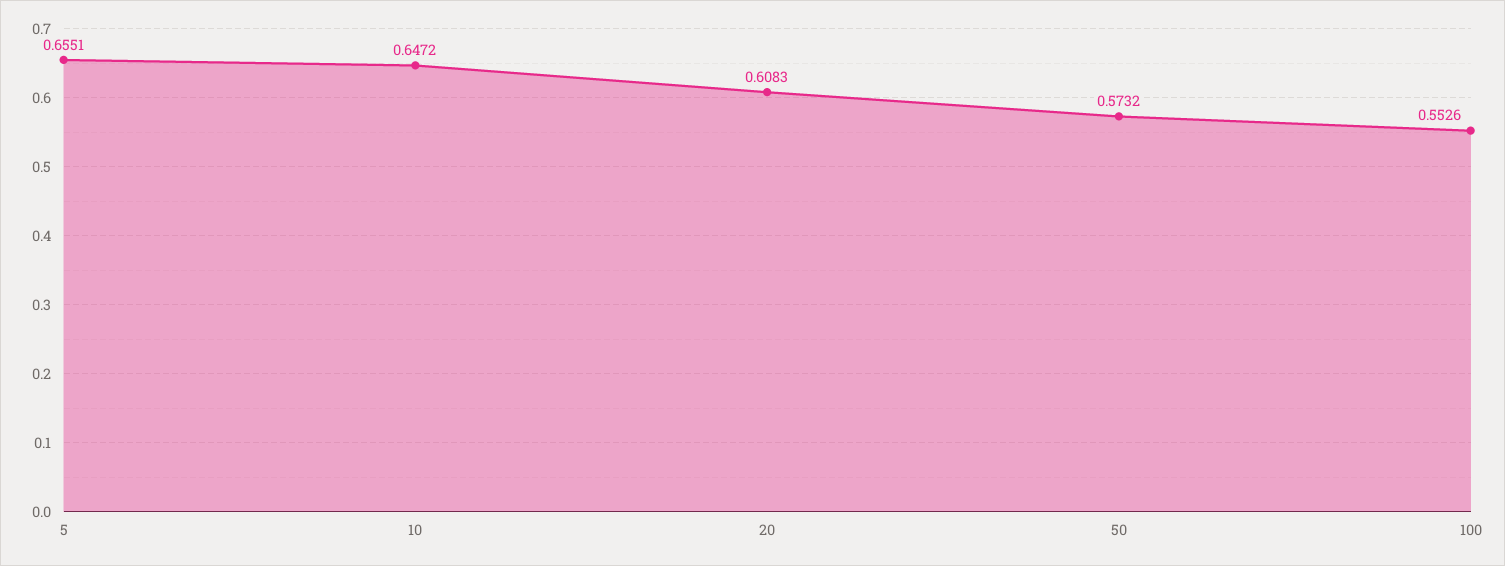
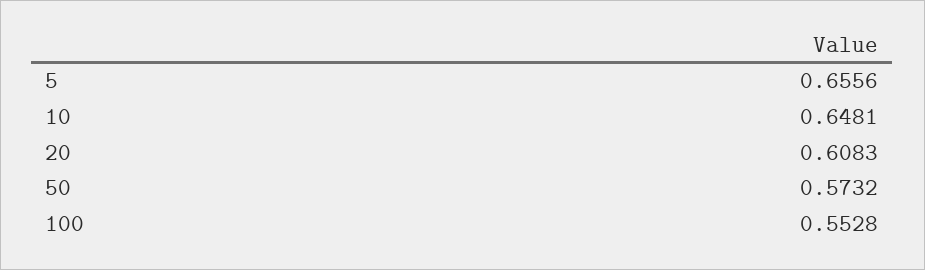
  {
-   "5": 0.6551,
+   "5": 0.6556,
-   "10": 0.6472,
+   "10": 0.6481,
    "20": 0.6083,
    "50": 0.5732,
-   "100": 0.5526
+   "100": 0.5528
  }

